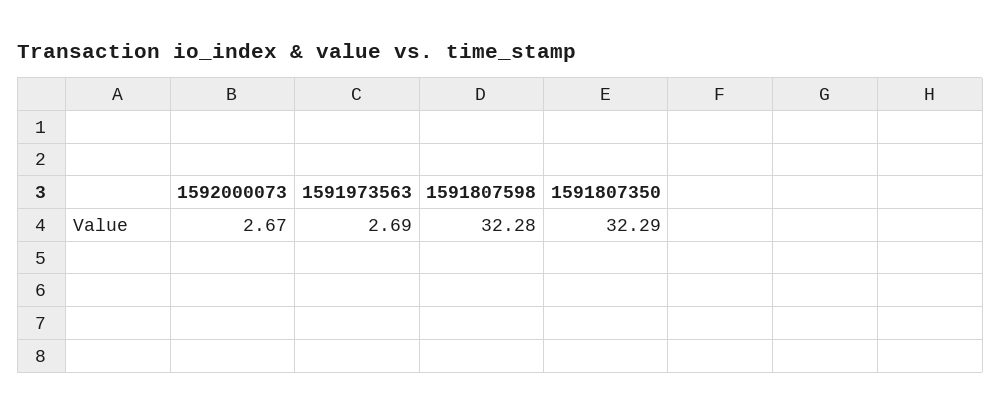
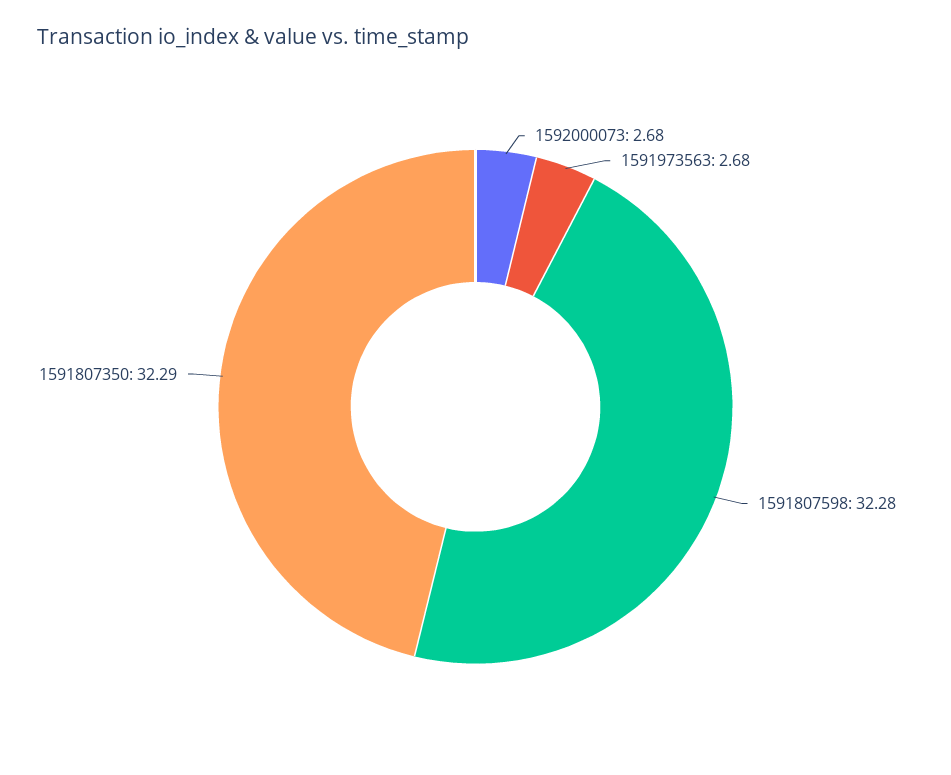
  {
-   "1592000073": 2.67,
+   "1592000073": 2.68,
-   "1591973563": 2.69,
+   "1591973563": 2.68,
    "1591807598": 32.28,
    "1591807350": 32.29
  }

